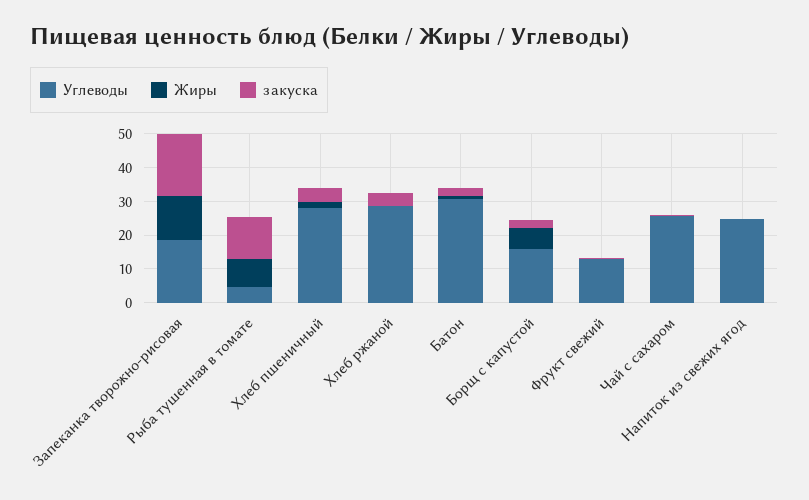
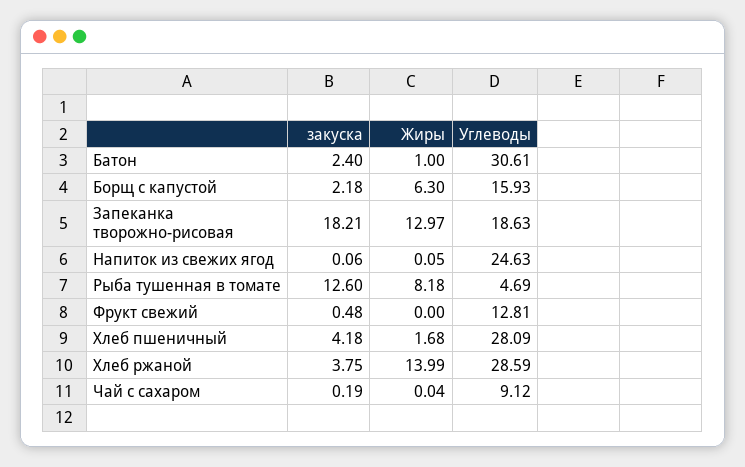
  {
    "Углеводы": {
      "Запеканка творожно-рисовая": 18.63,
      "Рыба тушенная в томате": 4.69,
      "Хлеб пшеничный": 28.09,
      "Хлеб ржаной": 28.59,
      "Батон": 30.61,
      "Борщ с капустой": 15.93,
      "Фрукт свежий": 12.81,
-     "Чай с сахаром": 25,
+     "Чай с сахаром": 9.12,
      "Напиток из свежих ягод": 24.63
    },
    "Жиры": {
      "Запеканка творожно-рисовая": 12.97,
      "Рыба тушенная в томате": 8.18,
      "Хлеб пшеничный": 1.68,
-     "Хлеб ржаной": 0,
+     "Хлеб ржаной": 13.99,
      "Батон": 1,
      "Борщ с капустой": 6.3,
      "Фрукт свежий": 0,
      "Чай с сахаром": 0.04,
      "Напиток из свежих ягод": 0.05
    },
    "закуска": {
      "Запеканка творожно-рисовая": 18.21,
      "Рыба тушенная в томате": 12.6,
      "Хлеб пшеничный": 4.18,
      "Хлеб ржаной": 3.75,
      "Батон": 2.4,
      "Борщ с капустой": 2.18,
      "Фрукт свежий": 0.48,
      "Чай с сахаром": 0.19,
      "Напиток из свежих ягод": 0.06
    }
  }

